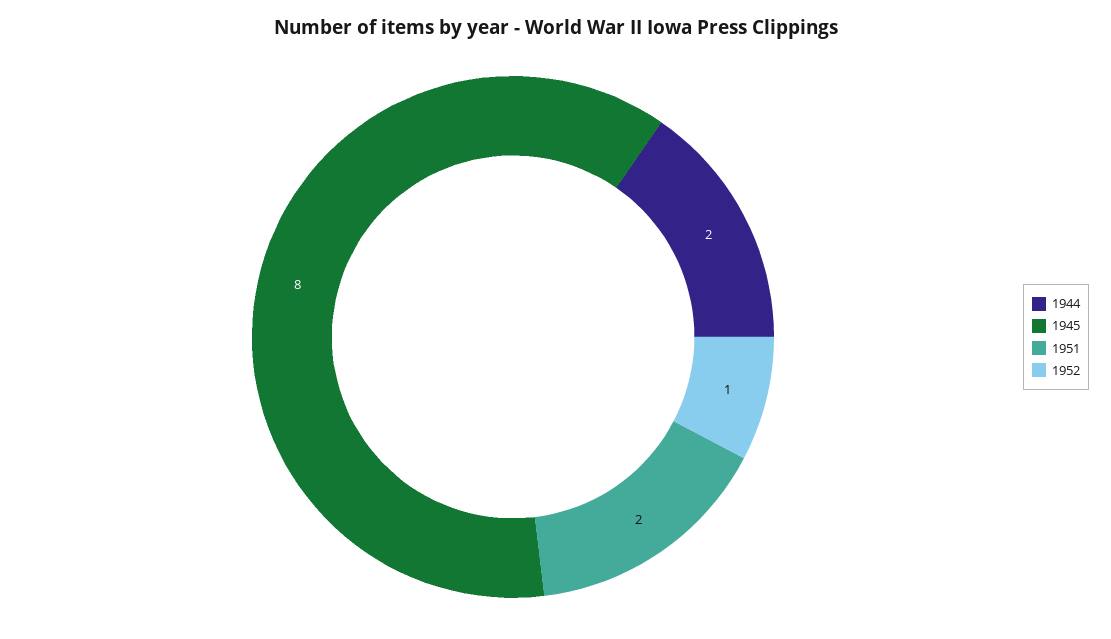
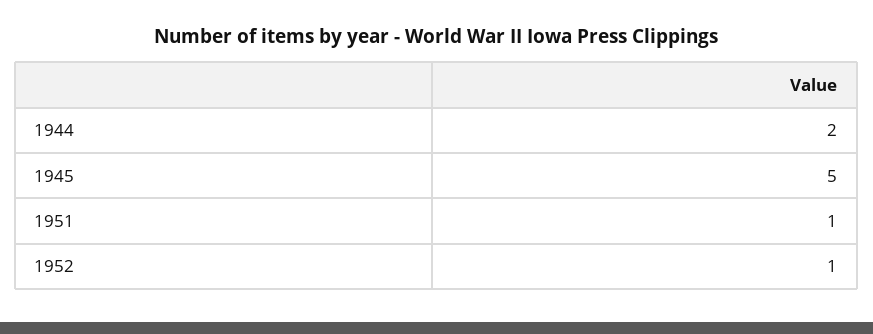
  {
    "1944": 2,
-   "1945": 8,
+   "1945": 5,
-   "1951": 2,
+   "1951": 1,
    "1952": 1
  }

